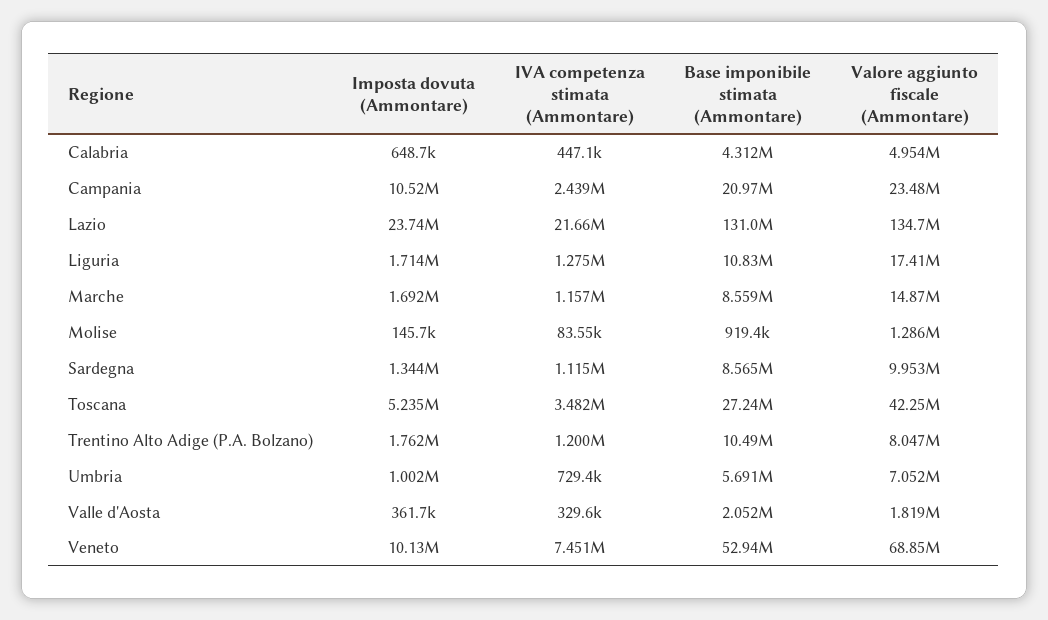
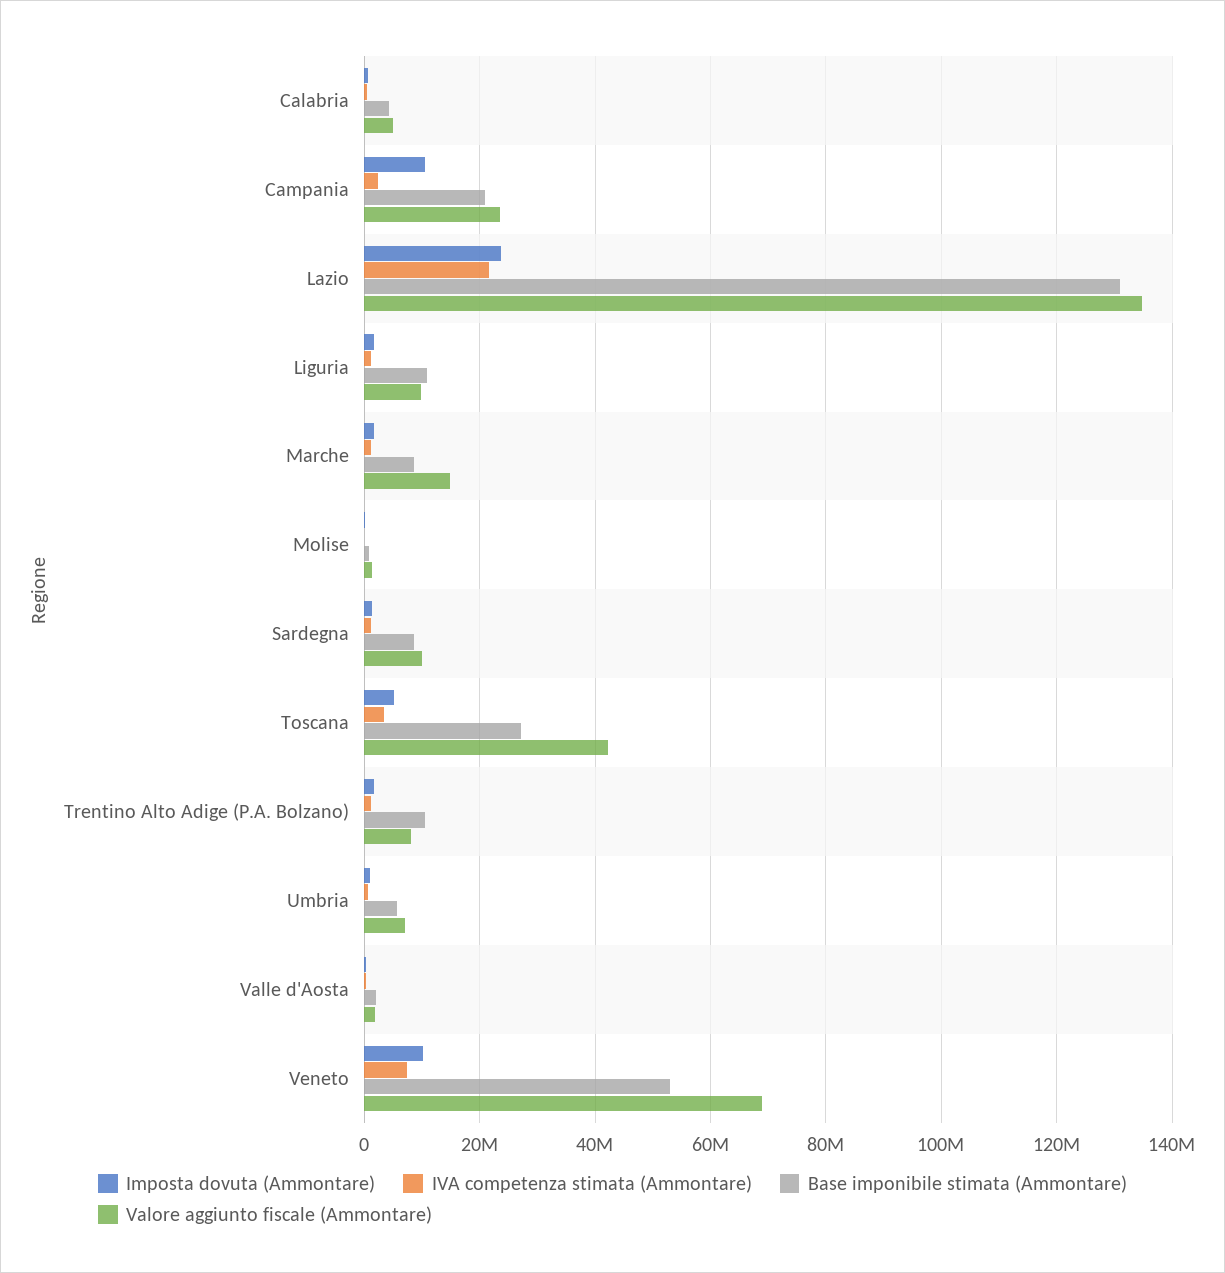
  {
    "Imposta dovuta (Ammontare)": {
      "Calabria": 648700,
      "Campania": 10520000,
      "Lazio": 23740000,
      "Liguria": 1714000,
      "Marche": 1692000,
      "Molise": 145700,
      "Sardegna": 1344000,
      "Toscana": 5235000,
      "Trentino Alto Adige (P.A. Bolzano)": 1762000,
      "Umbria": 1002000,
      "Valle d'Aosta": 361700,
      "Veneto": 10130000
    },
    "IVA competenza stimata (Ammontare)": {
      "Calabria": 447100,
      "Campania": 2439000,
      "Lazio": 21660000,
      "Liguria": 1275000,
      "Marche": 1157000,
      "Molise": 83550,
      "Sardegna": 1115000,
      "Toscana": 3482000,
      "Trentino Alto Adige (P.A. Bolzano)": 1200000,
      "Umbria": 729400,
      "Valle d'Aosta": 329600,
      "Veneto": 7451000
    },
    "Base imponibile stimata (Ammontare)": {
      "Calabria": 4312000,
      "Campania": 20970000,
      "Lazio": 131000000,
      "Liguria": 10830000,
      "Marche": 8559000,
      "Molise": 919400,
      "Sardegna": 8565000,
      "Toscana": 27240000,
      "Trentino Alto Adige (P.A. Bolzano)": 10490000,
      "Umbria": 5691000,
      "Valle d'Aosta": 2052000,
      "Veneto": 52940000
    },
    "Valore aggiunto fiscale (Ammontare)": {
      "Calabria": 4954000,
      "Campania": 23480000,
      "Lazio": 134700000,
-     "Liguria": 17410000,
+     "Liguria": 10000000,
      "Marche": 14870000,
      "Molise": 1286000,
      "Sardegna": 9953000,
      "Toscana": 42250000,
      "Trentino Alto Adige (P.A. Bolzano)": 8047000,
      "Umbria": 7052000,
      "Valle d'Aosta": 1819000,
      "Veneto": 68850000
    }
  }

